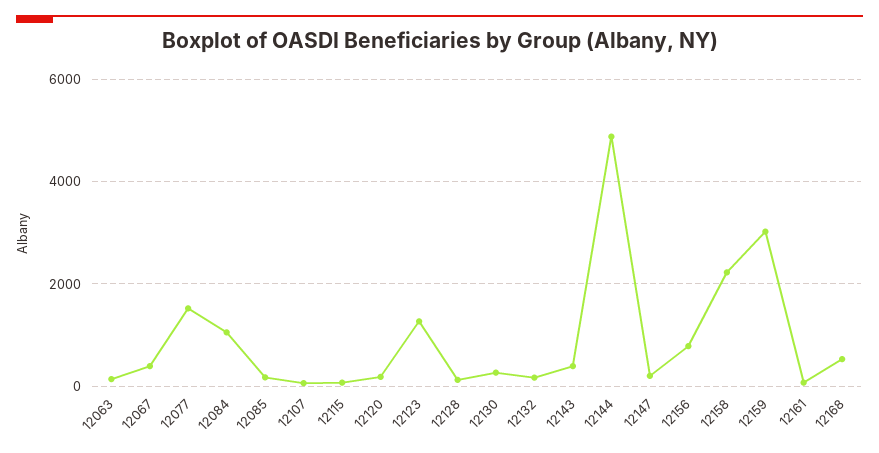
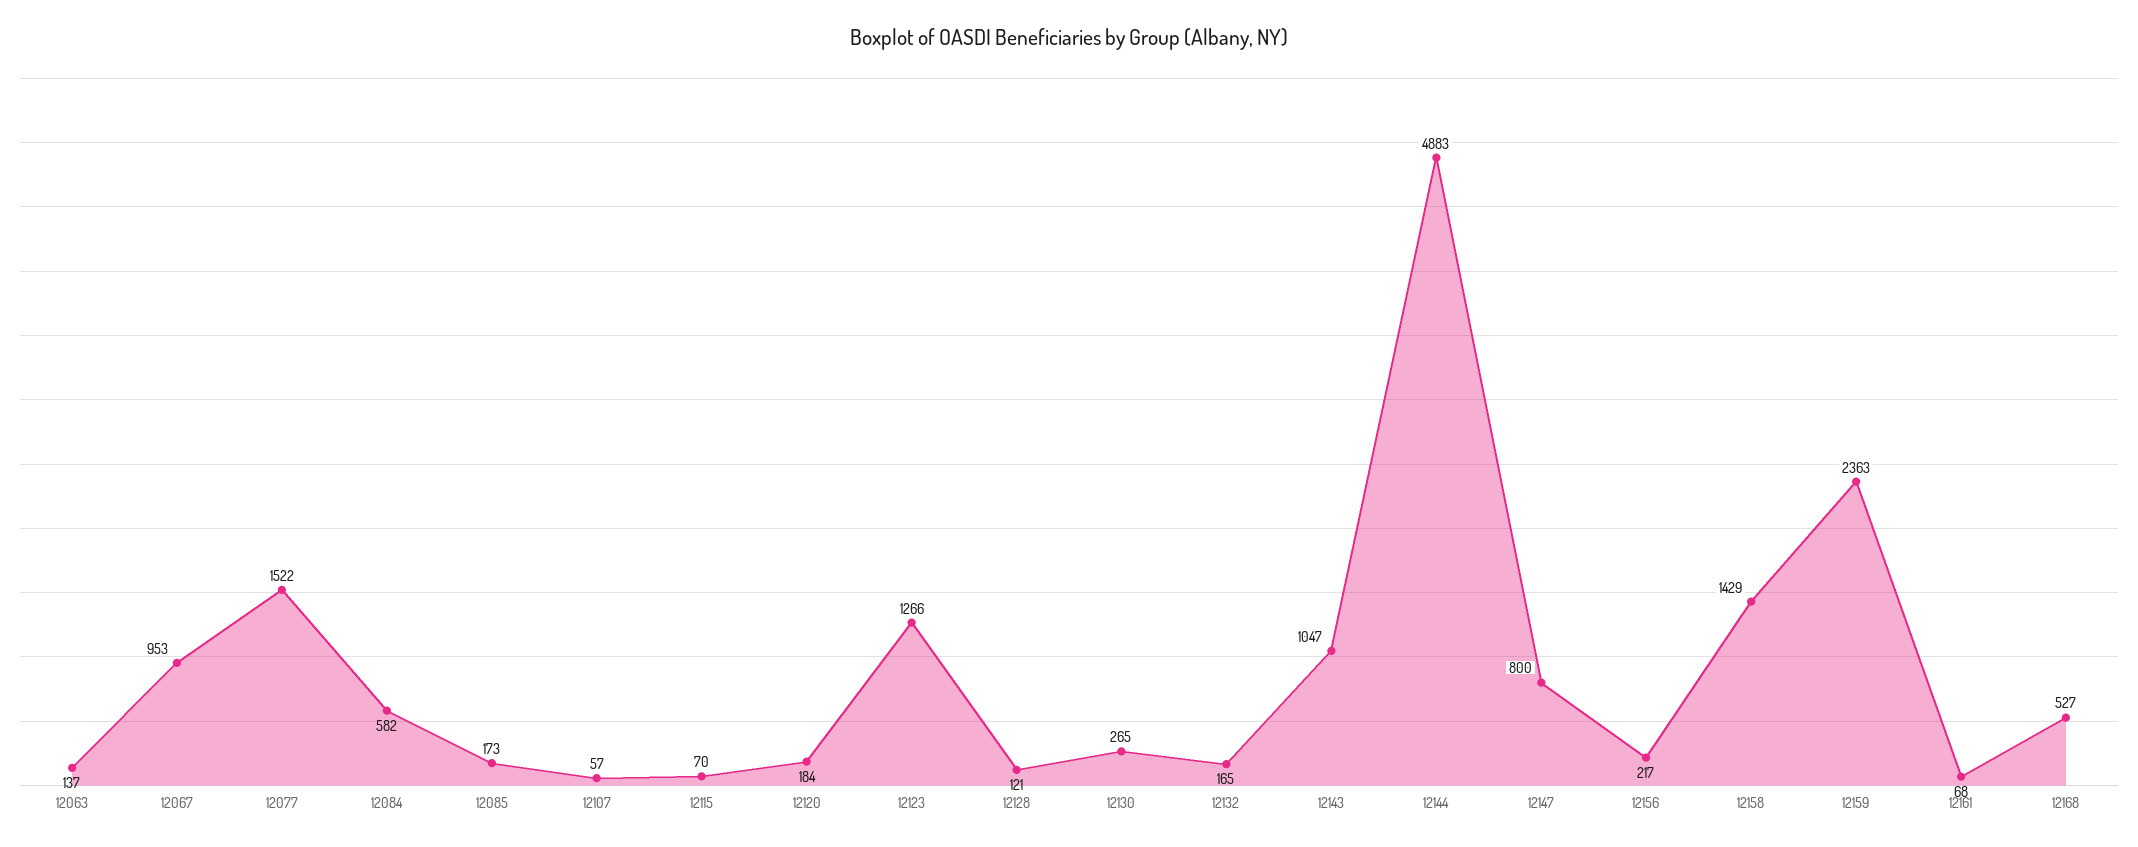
  {
    "12063": 137,
-   "12067": 400,
+   "12067": 953,
    "12077": 1522,
-   "12084": 1000,
+   "12084": 582,
    "12085": 173,
    "12107": 57,
    "12115": 70,
    "12120": 184,
    "12123": 1266,
    "12128": 121,
    "12130": 265,
    "12132": 165,
-   "12143": 400,
+   "12143": 1047,
    "12144": 4883,
-   "12147": 200,
+   "12147": 800,
-   "12156": 800,
+   "12156": 217,
-   "12158": 2200,
+   "12158": 1429,
-   "12159": 3000,
+   "12159": 2363,
    "12161": 68,
    "12168": 527
  }

